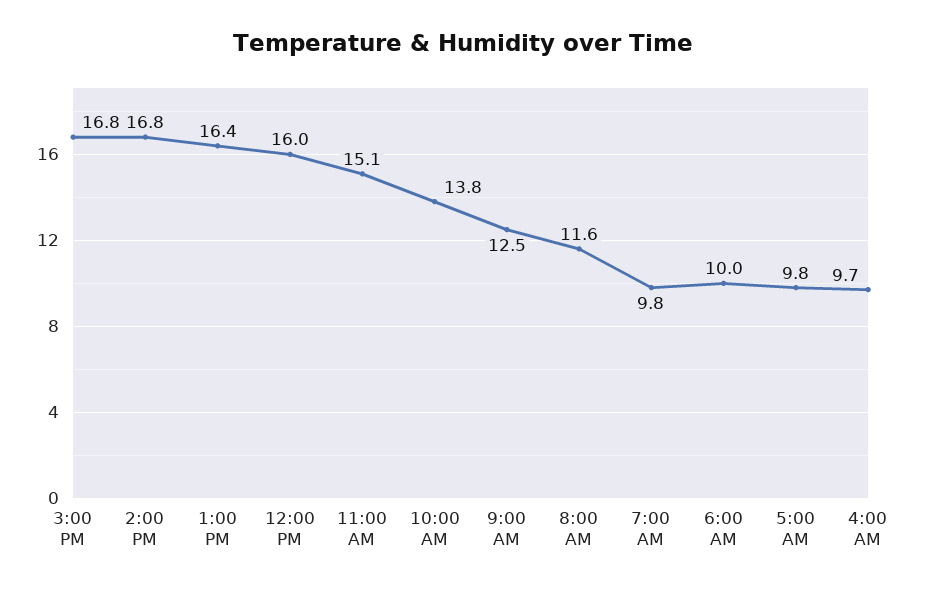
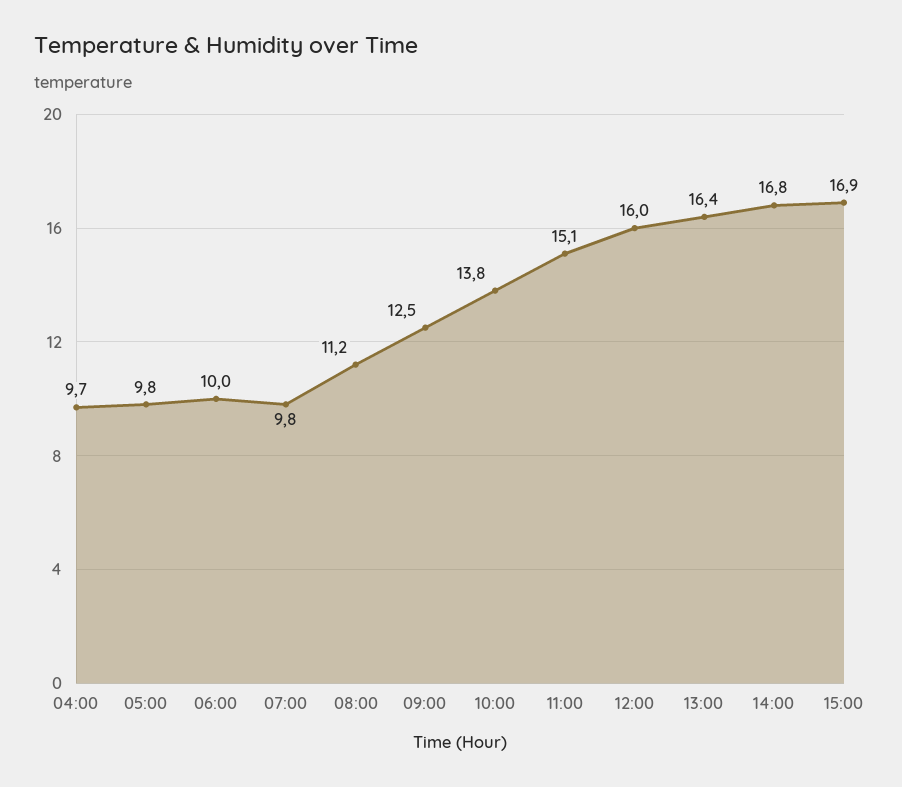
  {
-   "3:00 PM": 16.8,
+   "3:00 PM": 16.9,
    "2:00 PM": 16.8,
    "1:00 PM": 16.4,
    "12:00 PM": 16,
    "11:00 AM": 15.1,
    "10:00 AM": 13.8,
    "9:00 AM": 12.5,
-   "8:00 AM": 11.6,
+   "8:00 AM": 11.2,
    "7:00 AM": 9.8,
    "6:00 AM": 10,
    "5:00 AM": 9.8,
    "4:00 AM": 9.7
  }

